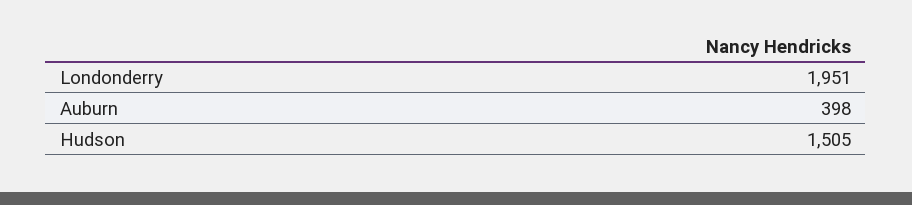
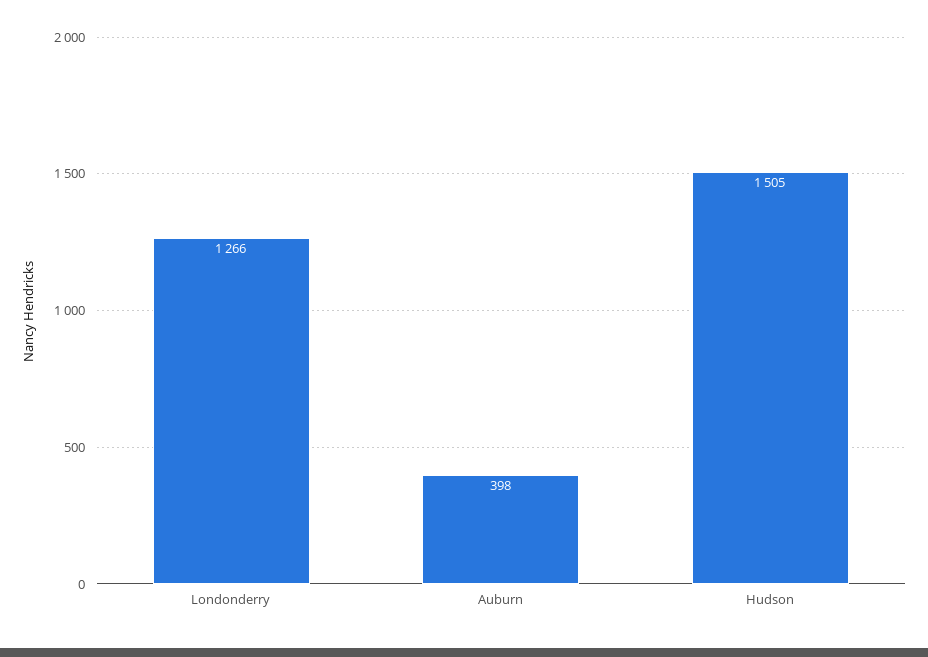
  {
-   "Londonderry": 1951,
+   "Londonderry": 1266,
    "Auburn": 398,
    "Hudson": 1505
  }

